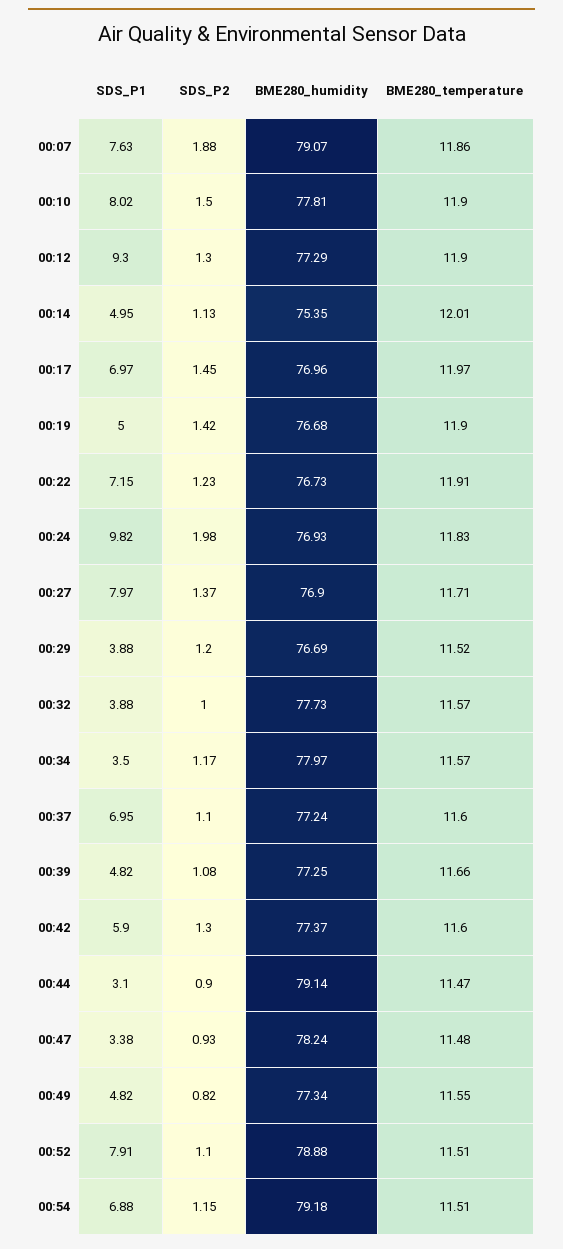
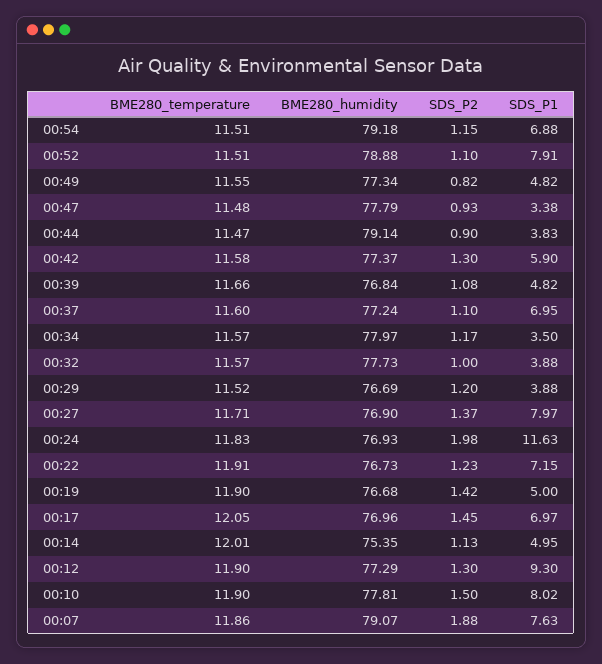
  {
    "SDS_P1": {
      "00:07": 7.63,
      "00:10": 8.02,
      "00:12": 9.3,
      "00:14": 4.95,
      "00:17": 6.97,
      "00:19": 5,
      "00:22": 7.15,
-     "00:24": 9.82,
+     "00:24": 11.63,
      "00:27": 7.97,
      "00:29": 3.88,
      "00:32": 3.88,
      "00:34": 3.5,
      "00:37": 6.95,
      "00:39": 4.82,
      "00:42": 5.9,
-     "00:44": 3.1,
+     "00:44": 3.83,
      "00:47": 3.38,
      "00:49": 4.82,
      "00:52": 7.91,
      "00:54": 6.88
    },
    "SDS_P2": {
      "00:07": 1.88,
      "00:10": 1.5,
      "00:12": 1.3,
      "00:14": 1.13,
      "00:17": 1.45,
      "00:19": 1.42,
      "00:22": 1.23,
      "00:24": 1.98,
      "00:27": 1.37,
      "00:29": 1.2,
      "00:32": 1,
      "00:34": 1.17,
      "00:37": 1.1,
      "00:39": 1.08,
      "00:42": 1.3,
      "00:44": 0.9,
      "00:47": 0.93,
      "00:49": 0.82,
      "00:52": 1.1,
      "00:54": 1.15
    },
    "BME280_humidity": {
      "00:07": 79.07,
      "00:10": 77.81,
      "00:12": 77.29,
      "00:14": 75.35,
      "00:17": 76.96,
      "00:19": 76.68,
      "00:22": 76.73,
      "00:24": 76.93,
      "00:27": 76.9,
      "00:29": 76.69,
      "00:32": 77.73,
      "00:34": 77.97,
      "00:37": 77.24,
-     "00:39": 77.25,
+     "00:39": 76.84,
      "00:42": 77.37,
      "00:44": 79.14,
-     "00:47": 78.24,
+     "00:47": 77.79,
      "00:49": 77.34,
      "00:52": 78.88,
      "00:54": 79.18
    },
    "BME280_temperature": {
      "00:07": 11.86,
      "00:10": 11.9,
      "00:12": 11.9,
      "00:14": 12.01,
-     "00:17": 11.97,
+     "00:17": 12.05,
      "00:19": 11.9,
      "00:22": 11.91,
      "00:24": 11.83,
      "00:27": 11.71,
      "00:29": 11.52,
      "00:32": 11.57,
      "00:34": 11.57,
      "00:37": 11.6,
      "00:39": 11.66,
-     "00:42": 11.6,
+     "00:42": 11.58,
      "00:44": 11.47,
      "00:47": 11.48,
      "00:49": 11.55,
      "00:52": 11.51,
      "00:54": 11.51
    }
  }

